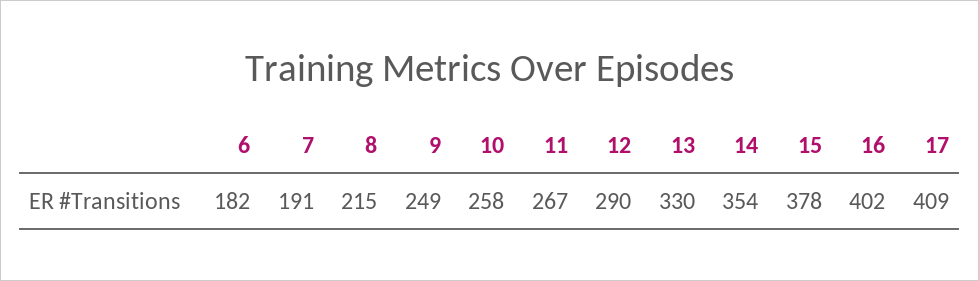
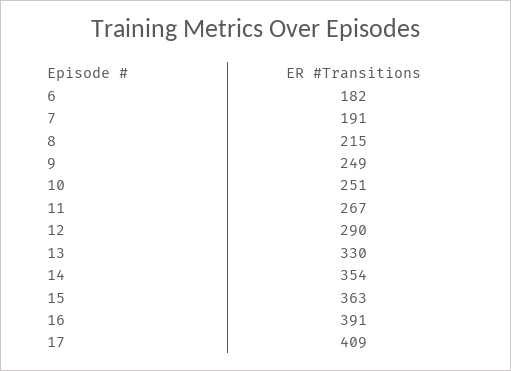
  {
    "6": 182,
    "7": 191,
    "8": 215,
    "9": 249,
-   "10": 258,
+   "10": 251,
    "11": 267,
    "12": 290,
    "13": 330,
    "14": 354,
-   "15": 378,
+   "15": 363,
-   "16": 402,
+   "16": 391,
    "17": 409
  }

